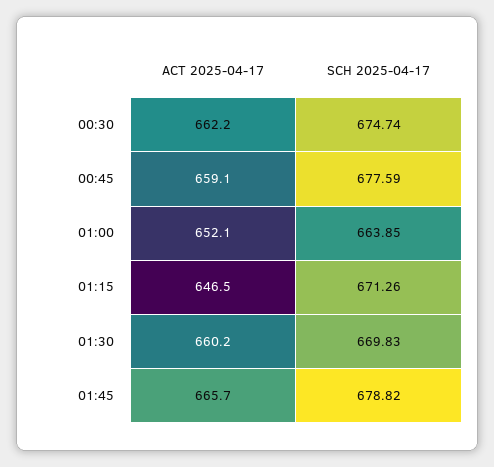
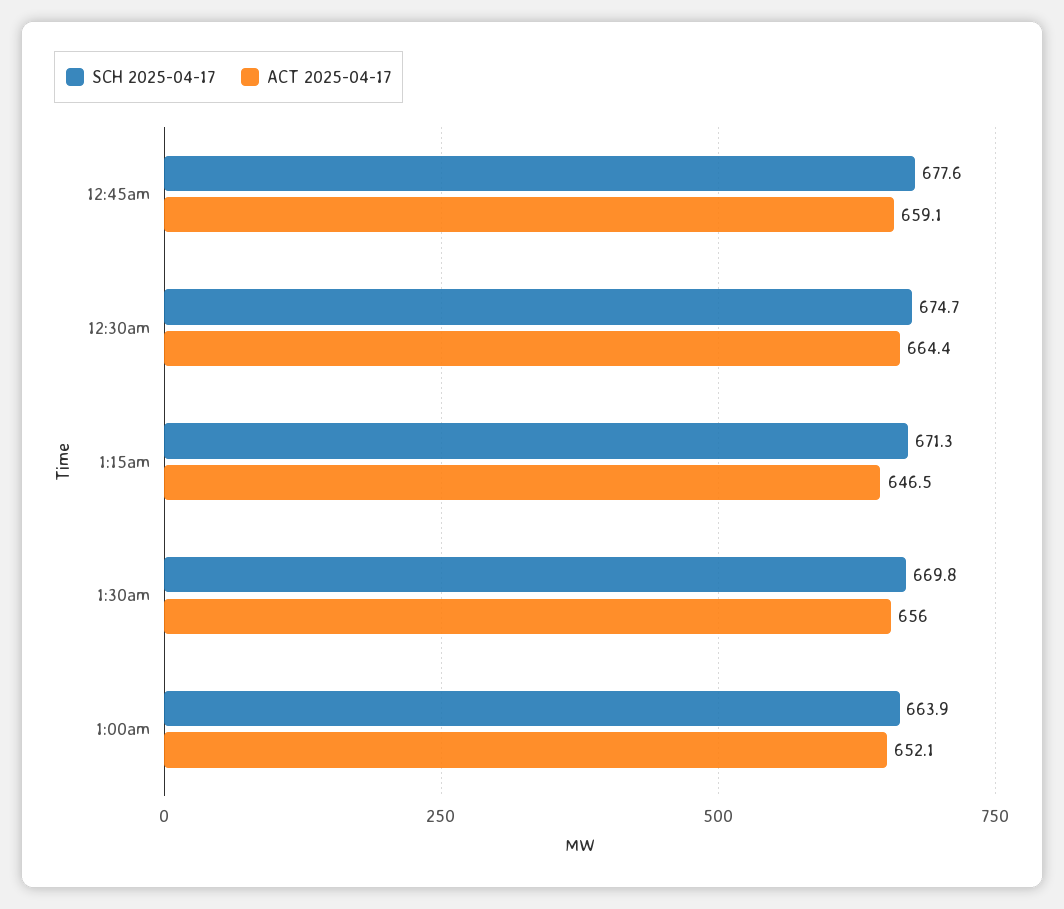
  {
    "ACT 2025-04-17": {
-     "00:30": 662.2,
+     "00:30": 664.4,
      "00:45": 659.1,
      "01:00": 652.1,
      "01:15": 646.5,
-     "01:30": 660.2,
+     "01:30": 656
-     "01:45": 665.7
    },
    "SCH 2025-04-17": {
      "00:30": 674.74,
      "00:45": 677.59,
      "01:00": 663.85,
      "01:15": 671.26,
-     "01:30": 669.83,
+     "01:30": 669.83
-     "01:45": 678.82
    }
  }

